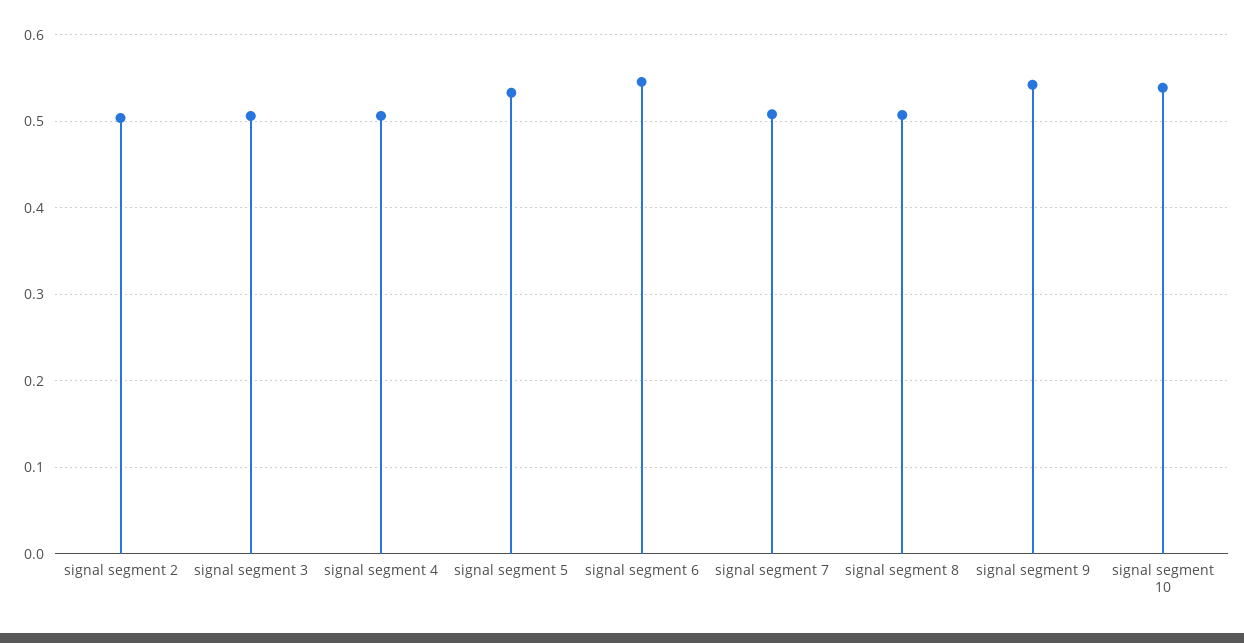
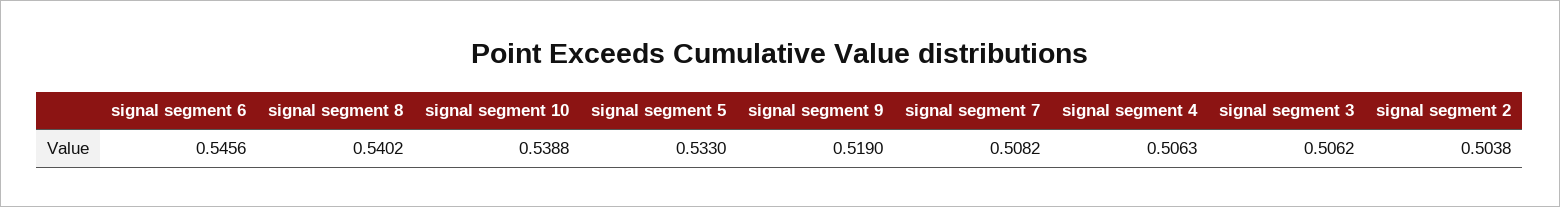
  {
    "signal segment 2": 0.5038,
    "signal segment 3": 0.5062,
    "signal segment 4": 0.5063,
    "signal segment 5": 0.533,
    "signal segment 6": 0.5456,
    "signal segment 7": 0.5082,
-   "signal segment 8": 0.51,
+   "signal segment 8": 0.5402,
-   "signal segment 9": 0.54,
+   "signal segment 9": 0.519,
    "signal segment 10": 0.5388
  }

